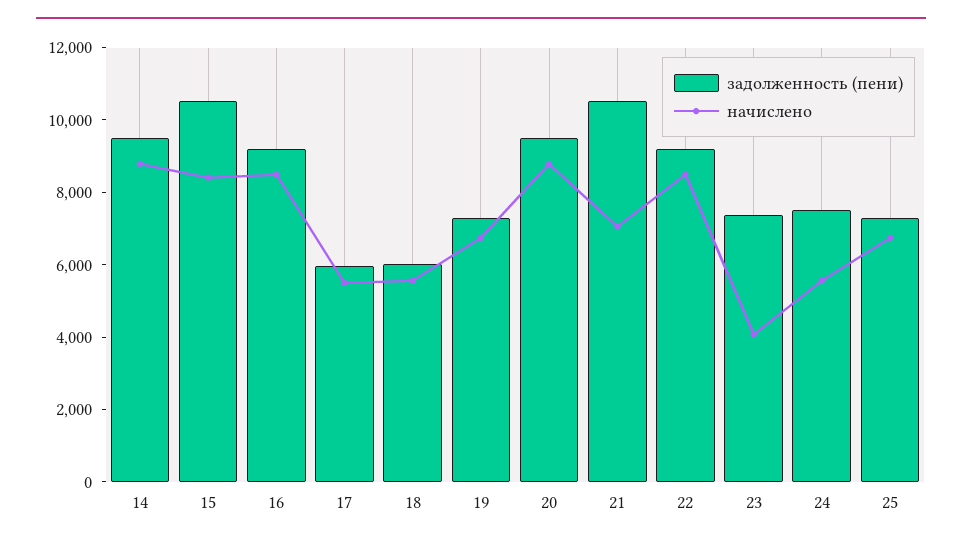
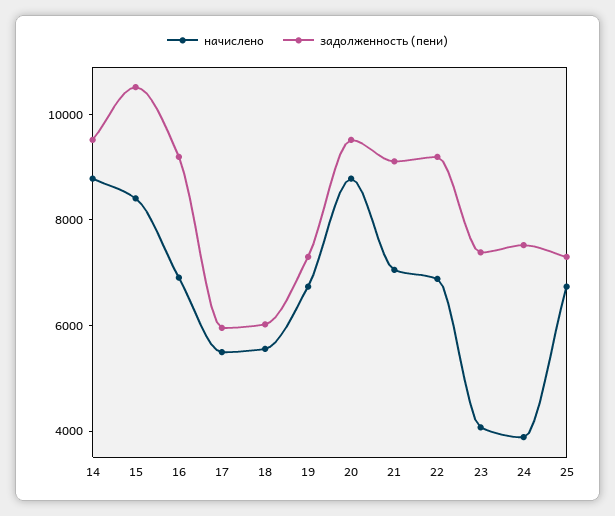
  {
    "задолженность (пени)": {
      "14": 9500,
      "15": 10500,
      "16": 9000,
      "17": 6000,
      "18": 6000,
      "19": 7500,
      "20": 9500,
-     "21": 10500,
+     "21": 9000,
      "22": 9000,
      "23": 7500,
      "24": 7500,
      "25": 7500
    },
    "начислено": {
      "14": 9000,
      "15": 8500,
-     "16": 8500,
+     "16": 7000,
      "17": 5500,
      "18": 5500,
      "19": 6500,
      "20": 9000,
      "21": 7000,
-     "22": 8500,
+     "22": 7000,
      "23": 4000,
-     "24": 5500,
+     "24": 4000,
      "25": 6500
    }
  }

